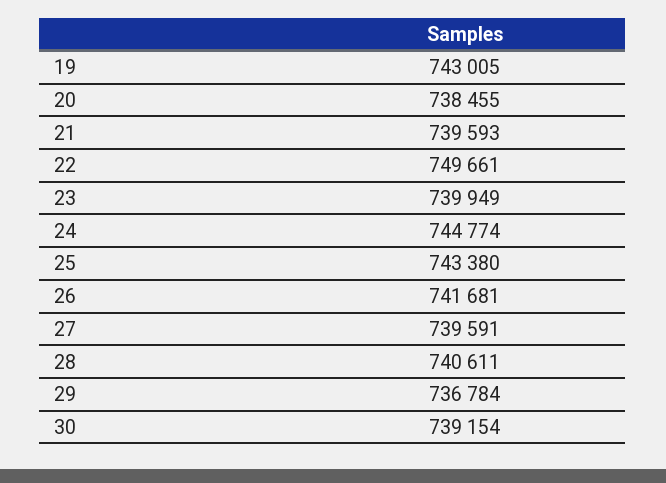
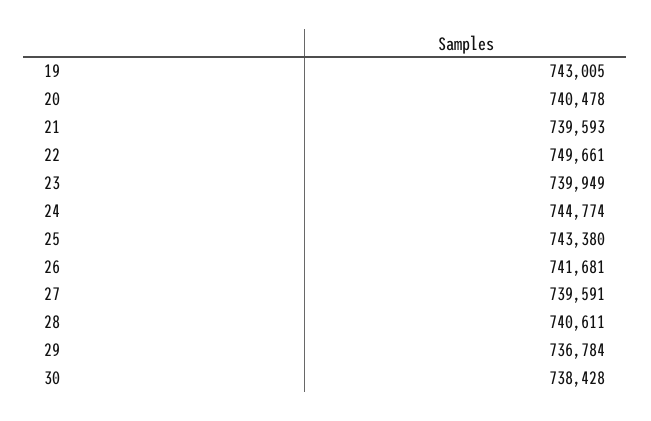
  {
    "19": 743005,
-   "20": 738455,
+   "20": 740478,
    "21": 739593,
    "22": 749661,
    "23": 739949,
    "24": 744774,
    "25": 743380,
    "26": 741681,
    "27": 739591,
    "28": 740611,
    "29": 736784,
-   "30": 739154
+   "30": 738428
  }

